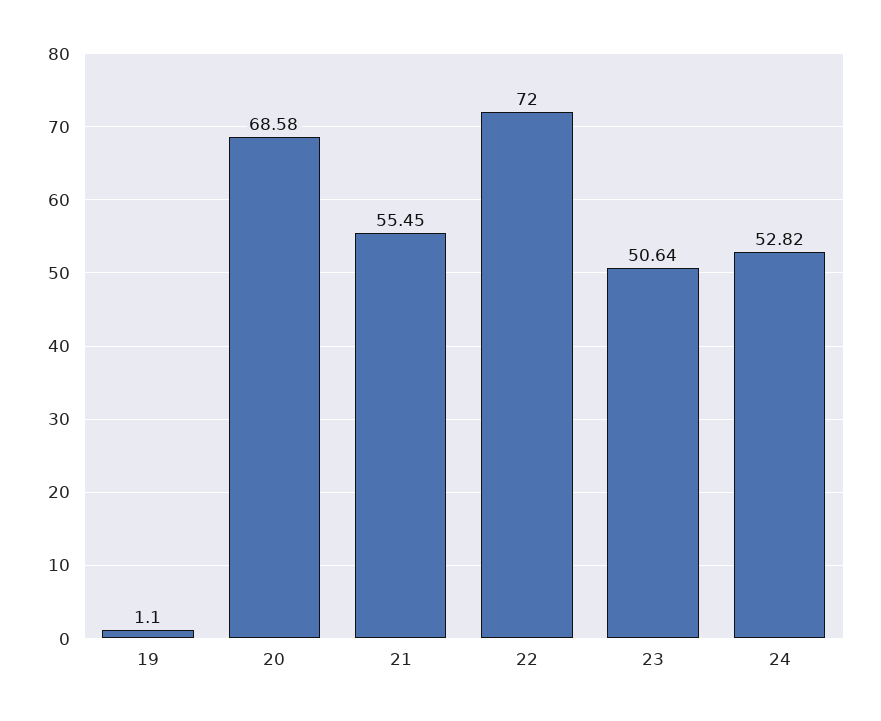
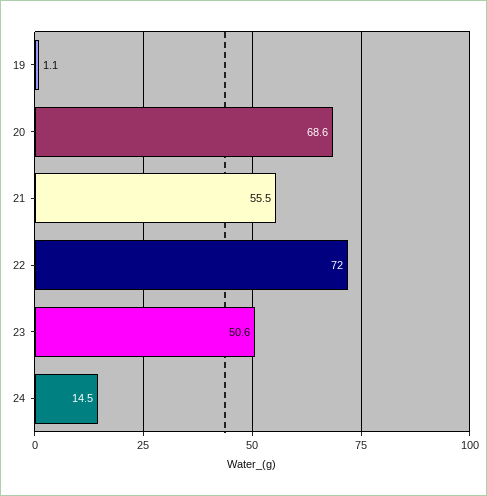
  {
    "19": 1.1,
    "20": 68.58,
    "21": 55.45,
    "22": 72,
    "23": 50.64,
-   "24": 52.82
+   "24": 14.5
  }

